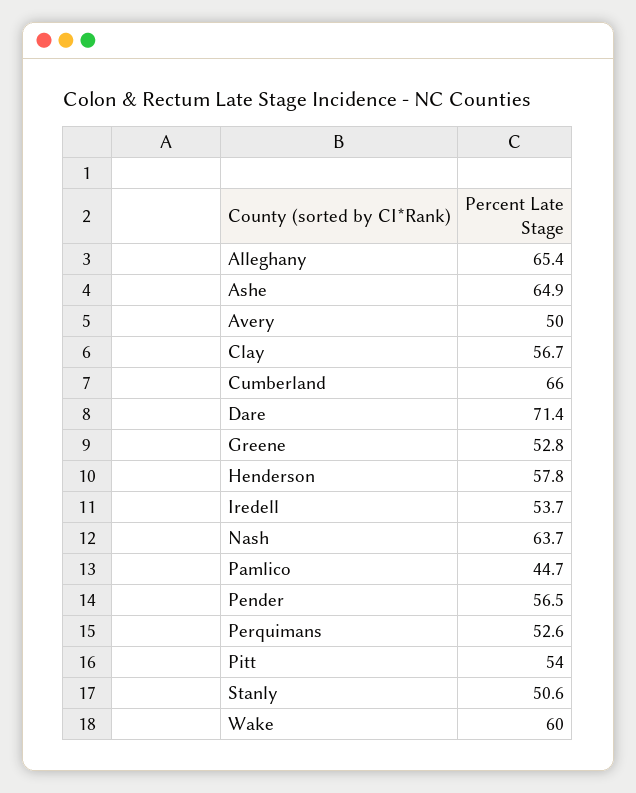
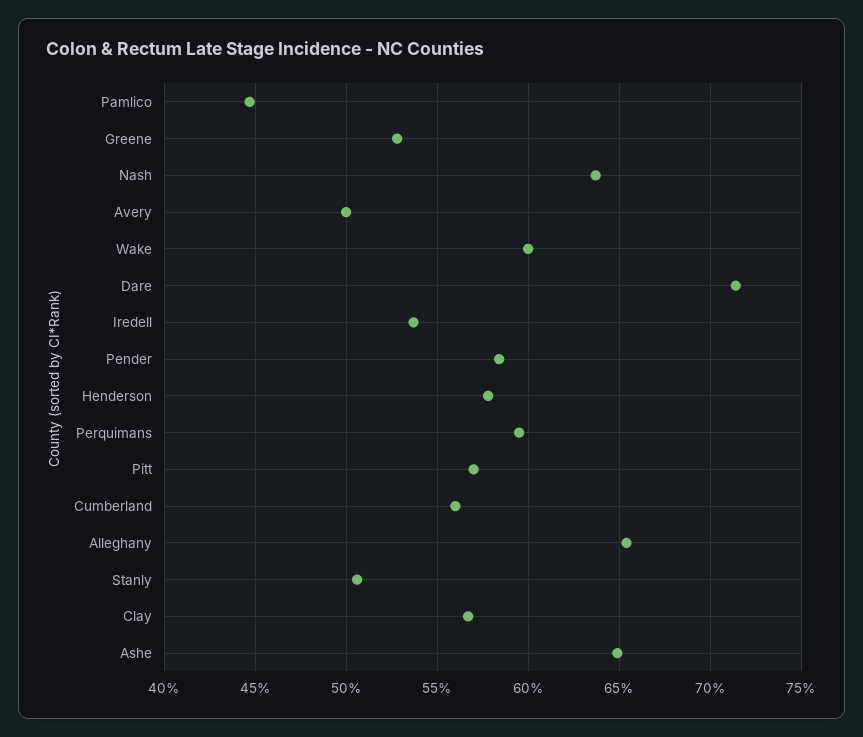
  {
    "Alleghany": 65.4,
    "Ashe": 64.9,
    "Avery": 50,
    "Clay": 56.7,
-   "Cumberland": 66,
+   "Cumberland": 56,
    "Dare": 71.4,
    "Greene": 52.8,
    "Henderson": 57.8,
    "Iredell": 53.7,
    "Nash": 63.7,
    "Pamlico": 44.7,
-   "Pender": 56.5,
+   "Pender": 58.5,
-   "Perquimans": 52.6,
+   "Perquimans": 59.5,
-   "Pitt": 54,
+   "Pitt": 57,
    "Stanly": 50.6,
    "Wake": 60
  }

